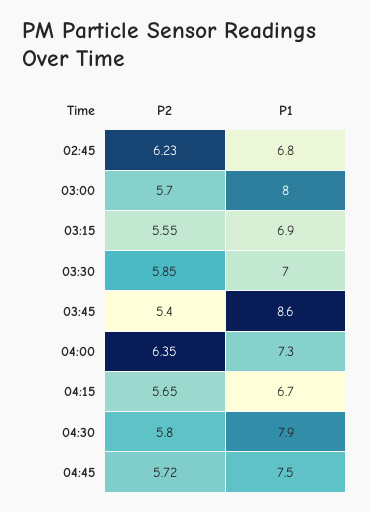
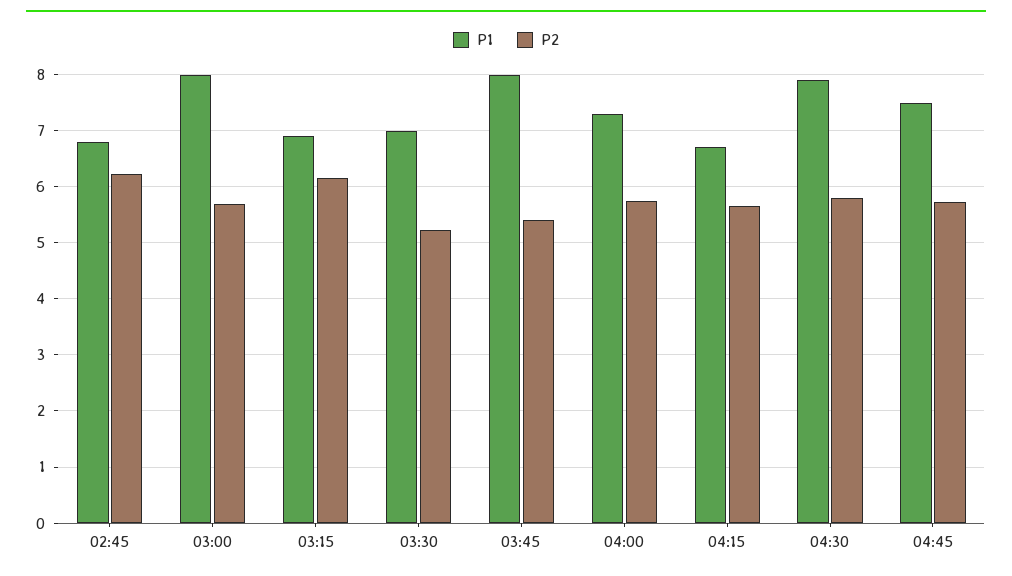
  {
    "P2": {
      "02:45": 6.23,
      "03:00": 5.7,
-     "03:15": 5.55,
+     "03:15": 6.2,
-     "03:30": 5.85,
+     "03:30": 5.2,
      "03:45": 5.4,
-     "04:00": 6.35,
+     "04:00": 5.8,
      "04:15": 5.65,
      "04:30": 5.8,
      "04:45": 5.72
    },
    "P1": {
      "02:45": 6.8,
      "03:00": 8,
      "03:15": 6.9,
      "03:30": 7,
-     "03:45": 8.6,
+     "03:45": 8,
      "04:00": 7.3,
      "04:15": 6.7,
      "04:30": 7.9,
      "04:45": 7.5
    }
  }

